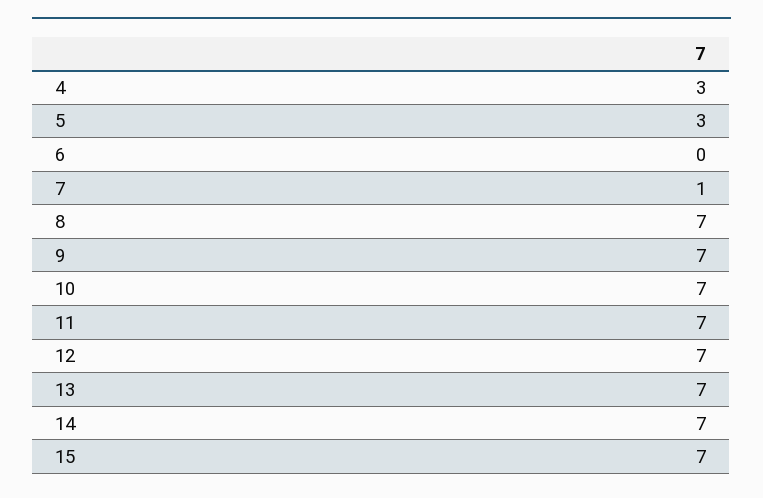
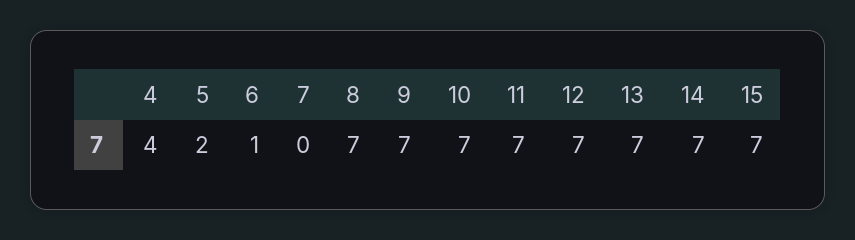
  {
-   "4": 3,
+   "4": 4,
-   "5": 3,
+   "5": 2,
-   "6": 0,
+   "6": 1,
-   "7": 1,
+   "7": 0,
    "8": 7,
    "9": 7,
    "10": 7,
    "11": 7,
    "12": 7,
    "13": 7,
    "14": 7,
    "15": 7
  }

